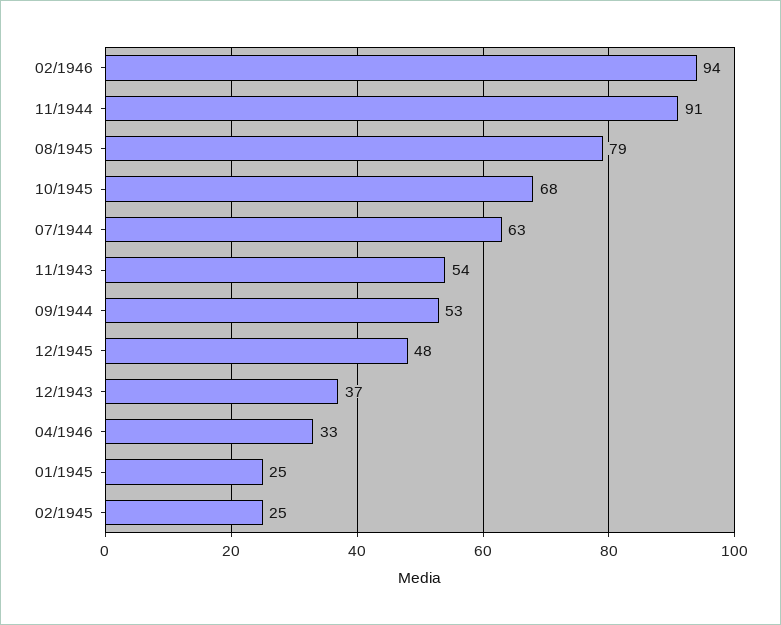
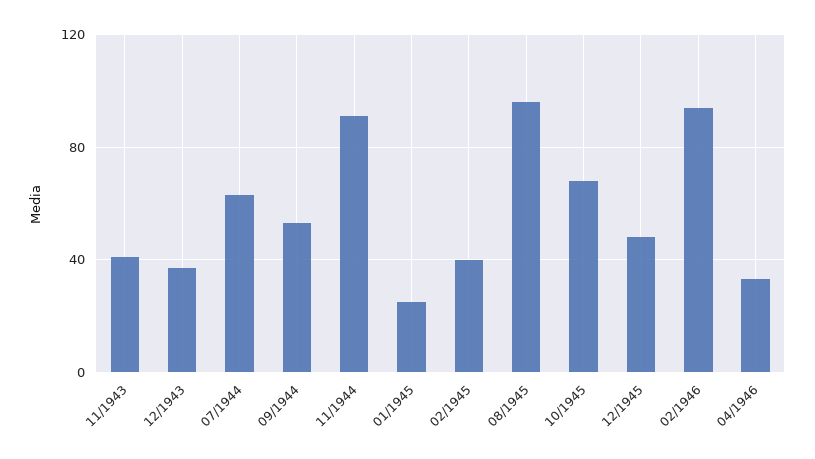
  {
    "02/1946": 94,
    "11/1944": 91,
-   "08/1945": 79,
+   "08/1945": 95,
    "10/1945": 68,
    "07/1944": 63,
-   "11/1943": 54,
+   "11/1943": 40,
    "09/1944": 53,
    "12/1945": 48,
    "12/1943": 37,
    "04/1946": 33,
    "01/1945": 25,
-   "02/1945": 25
+   "02/1945": 40
  }

